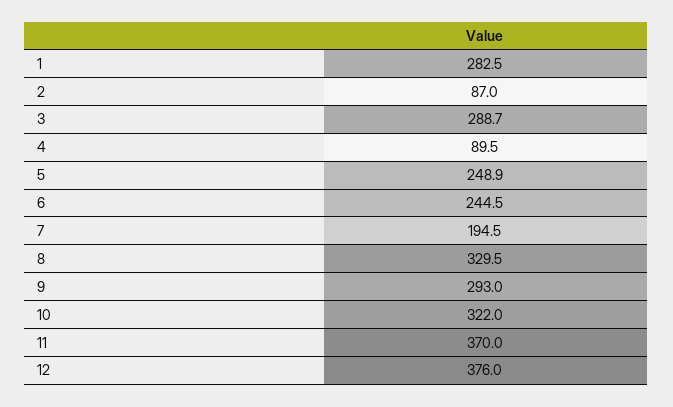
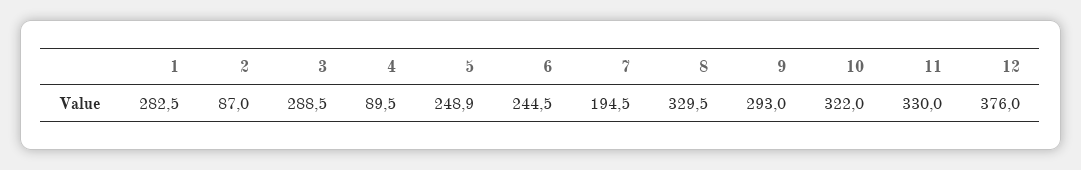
  {
    "1": 282.5,
    "2": 87,
-   "3": 288.7,
+   "3": 288.5,
    "4": 89.5,
    "5": 248.9,
    "6": 244.5,
    "7": 194.5,
    "8": 329.5,
    "9": 293,
    "10": 322,
-   "11": 370,
+   "11": 330,
    "12": 376
  }

